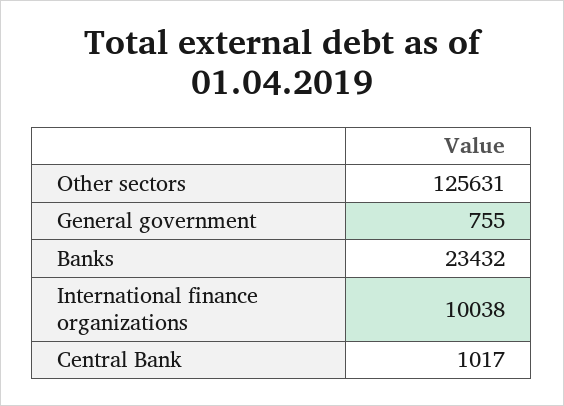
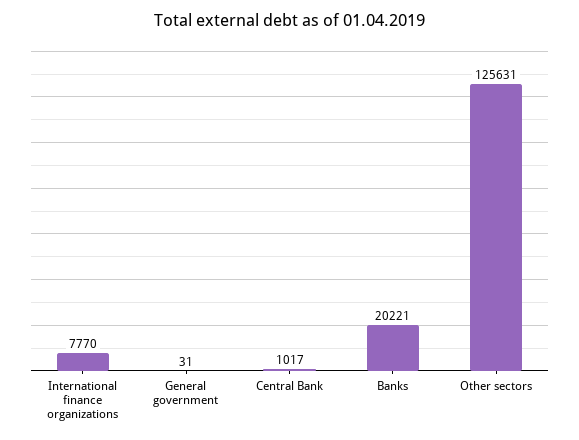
  {
    "Other sectors": 125631,
-   "General government": 755,
+   "General government": 31,
-   "Banks": 23432,
+   "Banks": 20221,
-   "International finance organizations": 10038,
+   "International finance organizations": 7770,
    "Central Bank": 1017
  }

